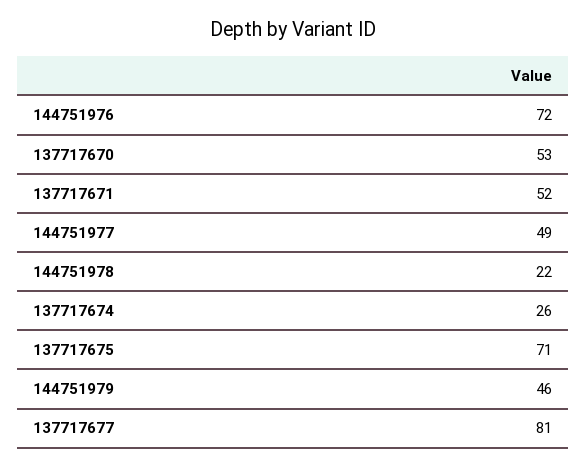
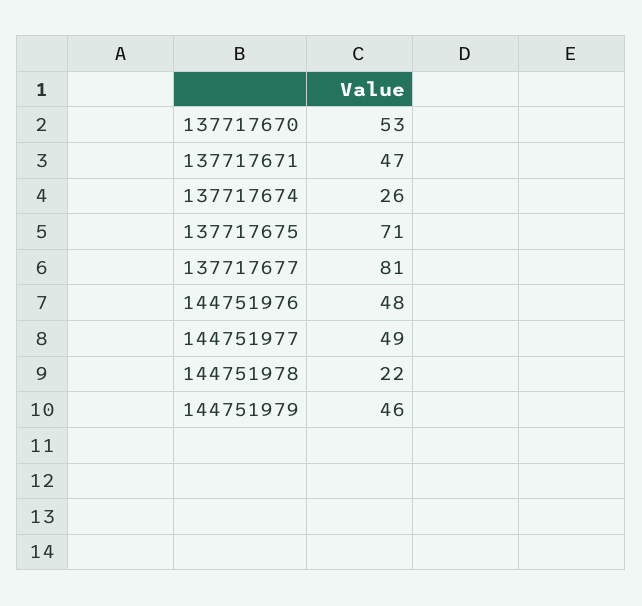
  {
-   "144751976": 72,
+   "144751976": 48,
    "137717670": 53,
-   "137717671": 52,
+   "137717671": 47,
    "144751977": 49,
    "144751978": 22,
    "137717674": 26,
    "137717675": 71,
    "144751979": 46,
    "137717677": 81
  }

